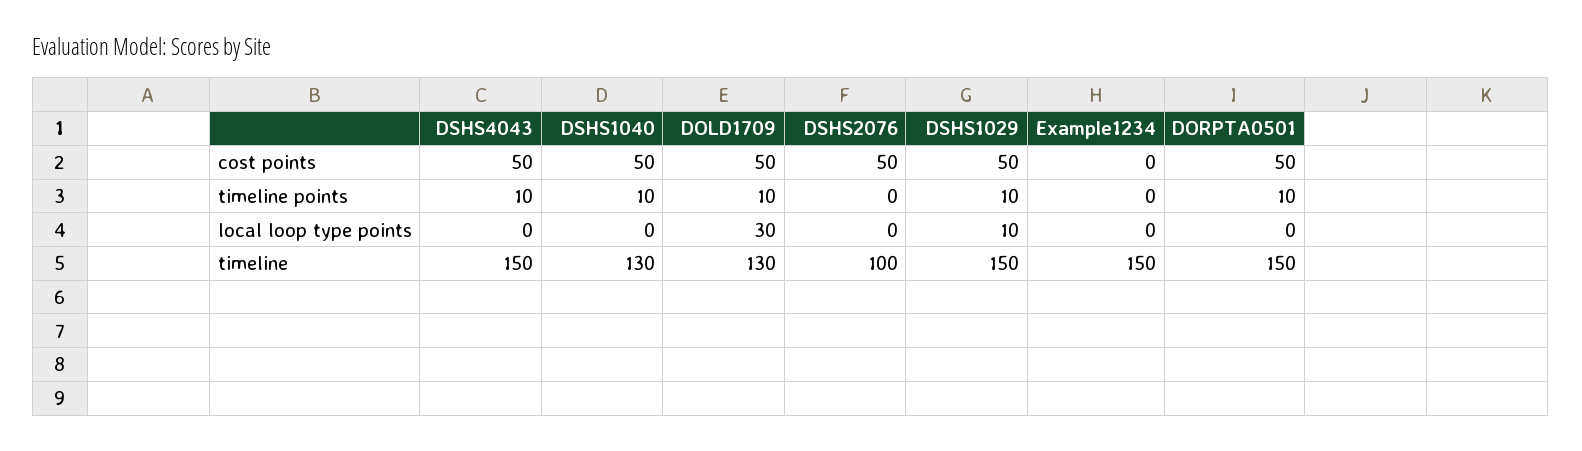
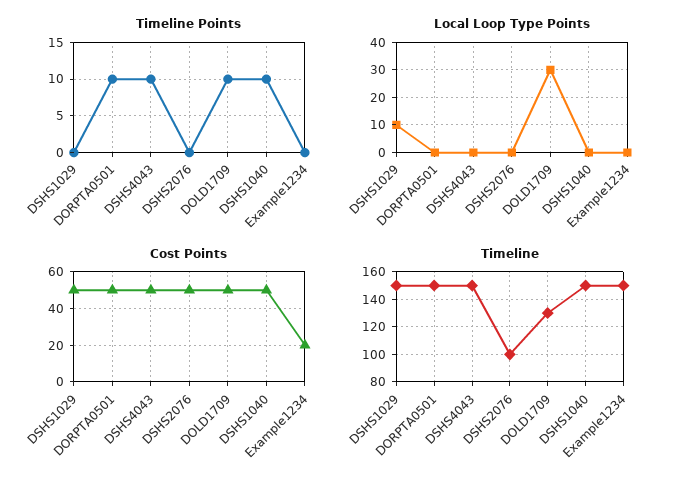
  {
    "cost points": {
      "DSHS4043": 50,
      "DSHS1040": 50,
      "DOLD1709": 50,
      "DSHS2076": 50,
      "DSHS1029": 50,
-     "Example1234": 0,
+     "Example1234": 20,
      "DORPTA0501": 50
    },
    "timeline points": {
      "DSHS4043": 10,
      "DSHS1040": 10,
      "DOLD1709": 10,
      "DSHS2076": 0,
-     "DSHS1029": 10,
+     "DSHS1029": 0,
      "Example1234": 0,
      "DORPTA0501": 10
    },
    "local loop type points": {
      "DSHS4043": 0,
      "DSHS1040": 0,
      "DOLD1709": 30,
      "DSHS2076": 0,
      "DSHS1029": 10,
      "Example1234": 0,
      "DORPTA0501": 0
    },
    "timeline": {
      "DSHS4043": 150,
-     "DSHS1040": 130,
+     "DSHS1040": 150,
      "DOLD1709": 130,
      "DSHS2076": 100,
      "DSHS1029": 150,
      "Example1234": 150,
      "DORPTA0501": 150
    }
  }

